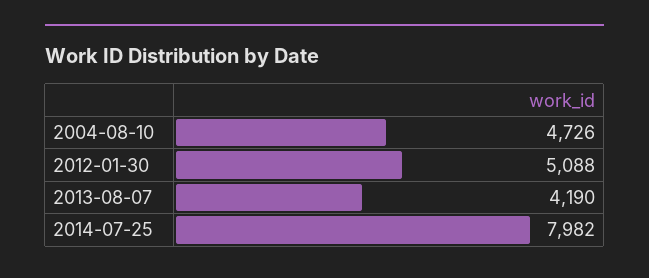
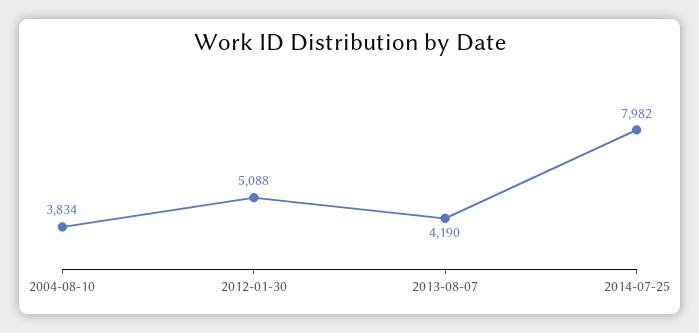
  {
-   "2004-08-10": 4726,
+   "2004-08-10": 3834,
    "2012-01-30": 5088,
    "2013-08-07": 4190,
    "2014-07-25": 7982
  }

